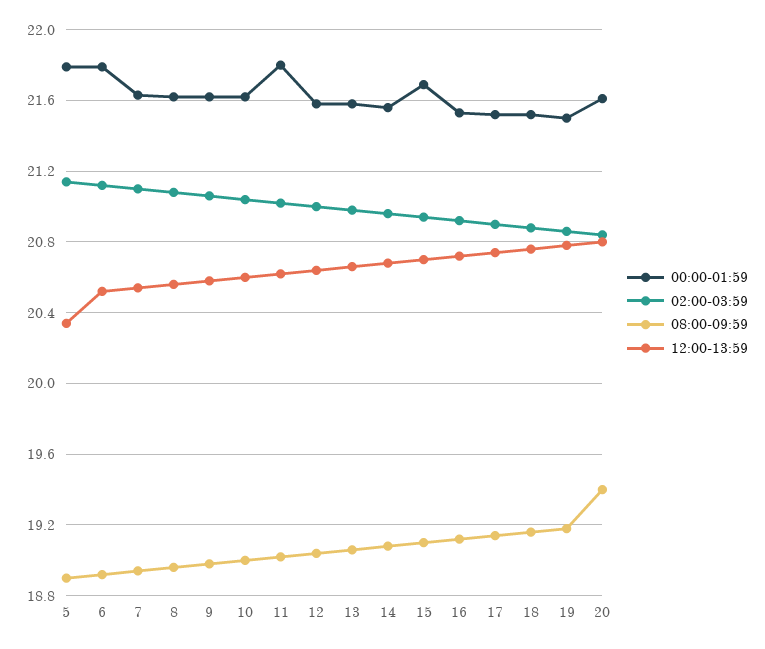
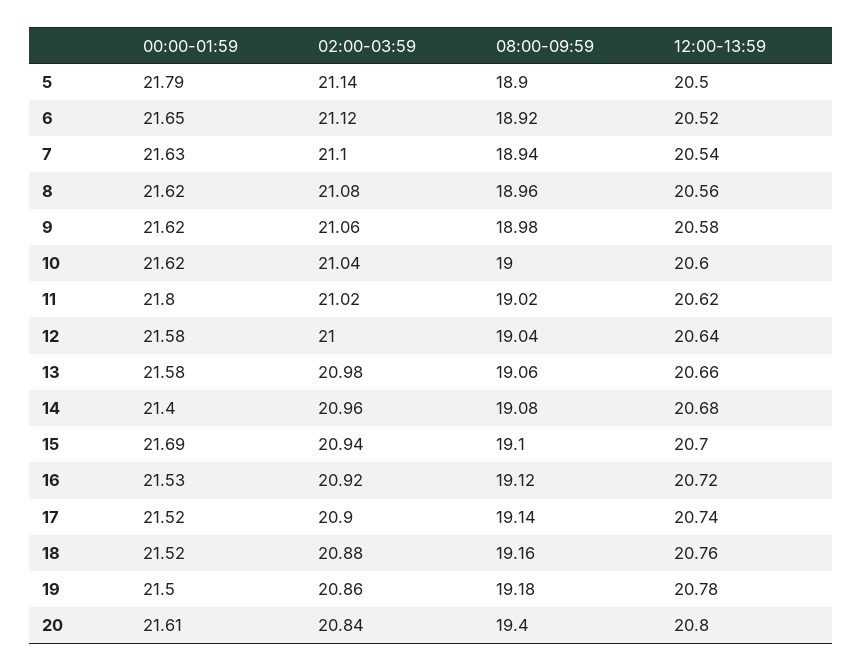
  {
    "00:00-01:59": {
      "5": 21.79,
-     "6": 21.8,
+     "6": 21.65,
      "7": 21.63,
      "8": 21.62,
      "9": 21.62,
      "10": 21.62,
      "11": 21.8,
      "12": 21.58,
      "13": 21.58,
-     "14": 21.55,
+     "14": 21.4,
      "15": 21.69,
      "16": 21.53,
      "17": 21.52,
      "18": 21.52,
      "19": 21.5,
      "20": 21.61
    },
    "02:00-03:59": {
      "5": 21.14,
      "6": 21.12,
      "7": 21.1,
      "8": 21.08,
      "9": 21.06,
      "10": 21.04,
      "11": 21.02,
      "12": 21,
      "13": 20.98,
      "14": 20.96,
      "15": 20.94,
      "16": 20.92,
      "17": 20.9,
      "18": 20.88,
      "19": 20.86,
      "20": 20.84
    },
    "08:00-09:59": {
      "5": 18.9,
      "6": 18.92,
      "7": 18.94,
      "8": 18.96,
      "9": 18.98,
      "10": 19,
      "11": 19.02,
      "12": 19.04,
      "13": 19.06,
      "14": 19.08,
      "15": 19.1,
      "16": 19.12,
      "17": 19.14,
      "18": 19.16,
      "19": 19.18,
      "20": 19.4
    },
    "12:00-13:59": {
-     "5": 20.35,
+     "5": 20.5,
      "6": 20.52,
      "7": 20.54,
      "8": 20.56,
      "9": 20.58,
      "10": 20.6,
      "11": 20.62,
      "12": 20.64,
      "13": 20.66,
      "14": 20.68,
      "15": 20.7,
      "16": 20.72,
      "17": 20.74,
      "18": 20.76,
      "19": 20.78,
      "20": 20.8
    }
  }

